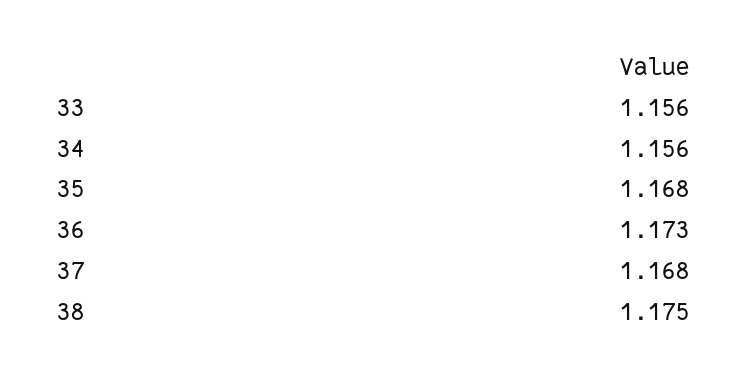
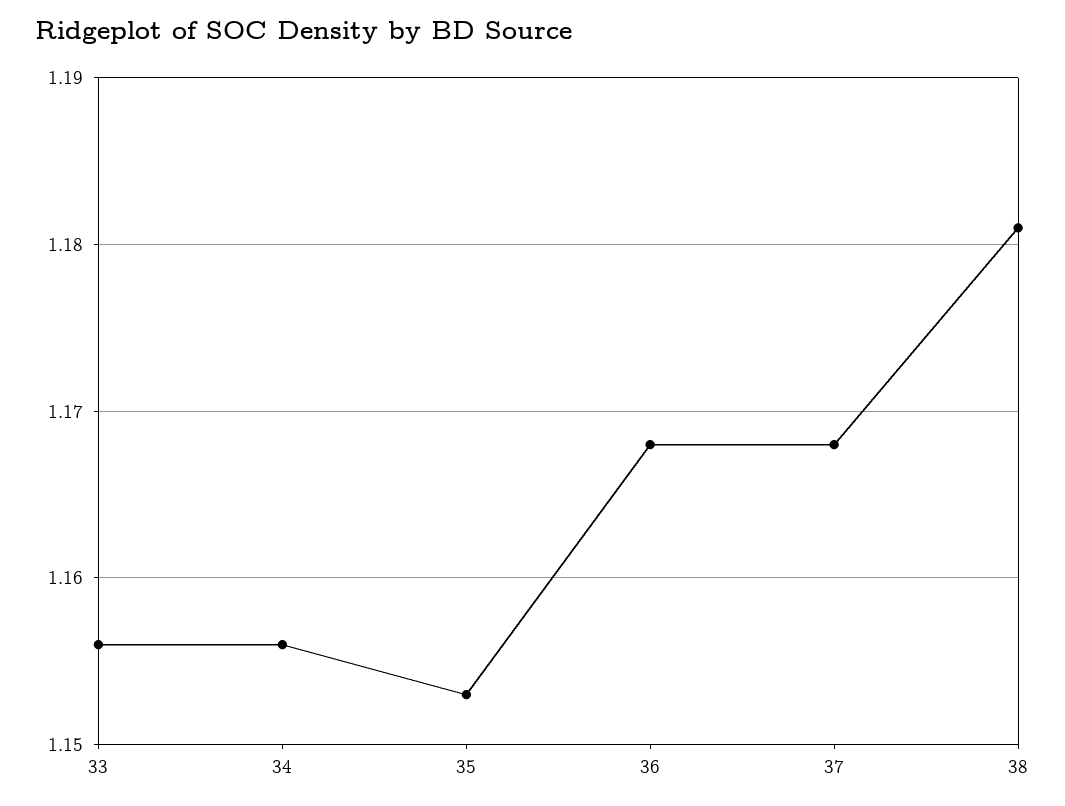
  {
    "33": 1.156,
    "34": 1.156,
-   "35": 1.168,
+   "35": 1.153,
-   "36": 1.173,
+   "36": 1.168,
    "37": 1.168,
-   "38": 1.175
+   "38": 1.181
  }

